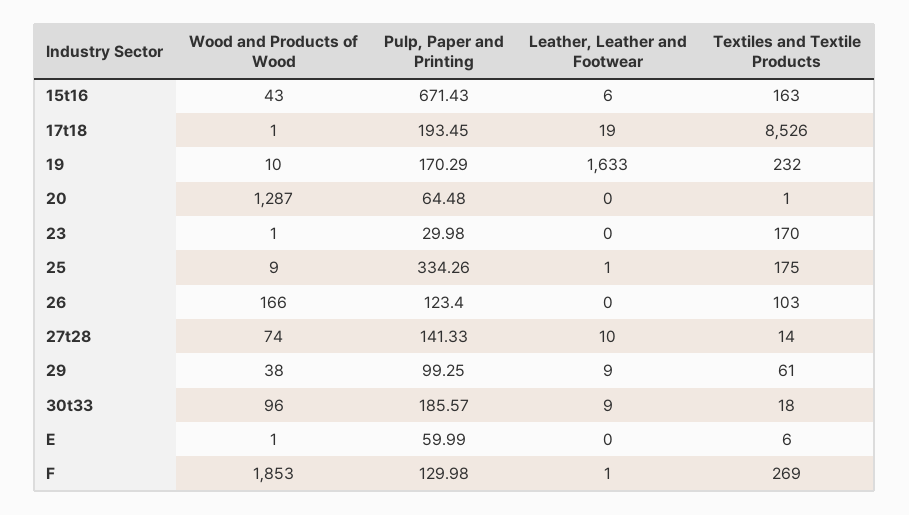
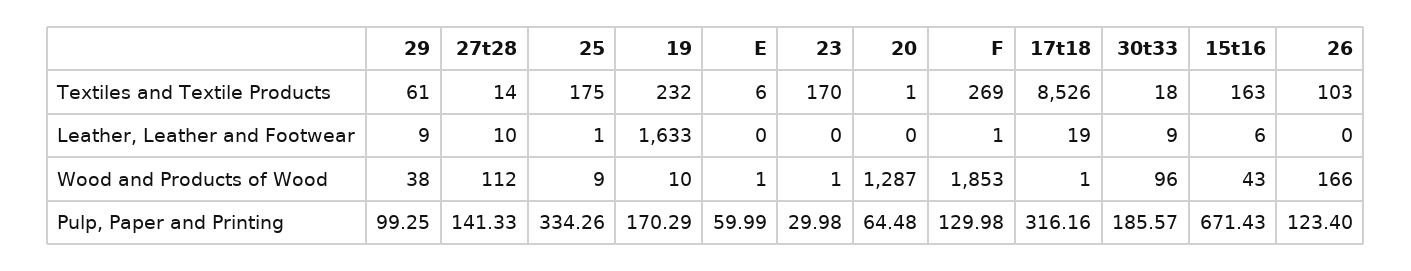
  {
    "Wood and Products of Wood": {
      "15t16": 43,
      "17t18": 1,
      "19": 10,
      "20": 1287,
      "23": 1,
      "25": 9,
      "26": 166,
-     "27t28": 74,
+     "27t28": 112,
      "29": 38,
      "30t33": 96,
      "E": 1,
      "F": 1853
    },
    "Pulp, Paper and Printing": {
      "15t16": 671.43,
-     "17t18": 193.45,
+     "17t18": 316.16,
      "19": 170.29,
      "20": 64.48,
      "23": 29.98,
      "25": 334.26,
      "26": 123.4,
      "27t28": 141.33,
      "29": 99.25,
      "30t33": 185.57,
      "E": 59.99,
      "F": 129.98
    },
    "Leather, Leather and Footwear": {
      "15t16": 6,
      "17t18": 19,
      "19": 1633,
      "20": 0,
      "23": 0,
      "25": 1,
      "26": 0,
      "27t28": 10,
      "29": 9,
      "30t33": 9,
      "E": 0,
      "F": 1
    },
    "Textiles and Textile Products": {
      "15t16": 163,
      "17t18": 8526,
      "19": 232,
      "20": 1,
      "23": 170,
      "25": 175,
      "26": 103,
      "27t28": 14,
      "29": 61,
      "30t33": 18,
      "E": 6,
      "F": 269
    }
  }

